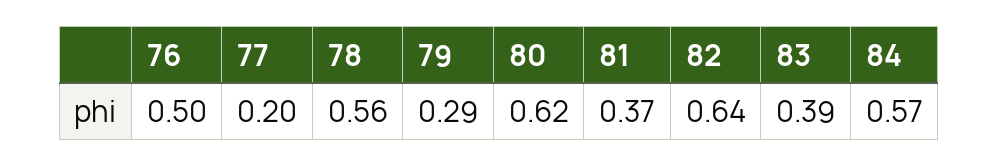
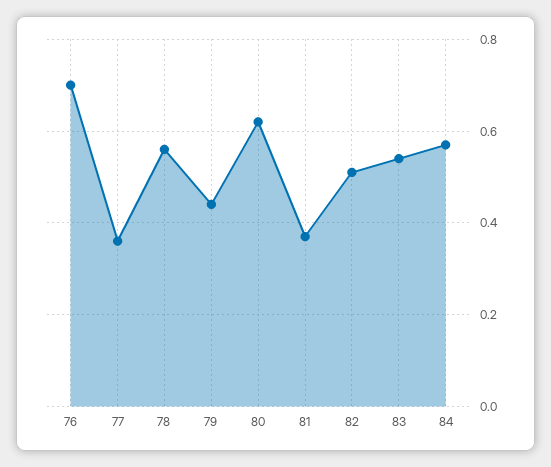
  {
-   "76": 0.5,
+   "76": 0.7,
-   "77": 0.2,
+   "77": 0.35,
    "78": 0.56,
-   "79": 0.29,
+   "79": 0.45,
    "80": 0.62,
    "81": 0.37,
-   "82": 0.64,
+   "82": 0.5,
-   "83": 0.39,
+   "83": 0.55,
    "84": 0.57
  }

